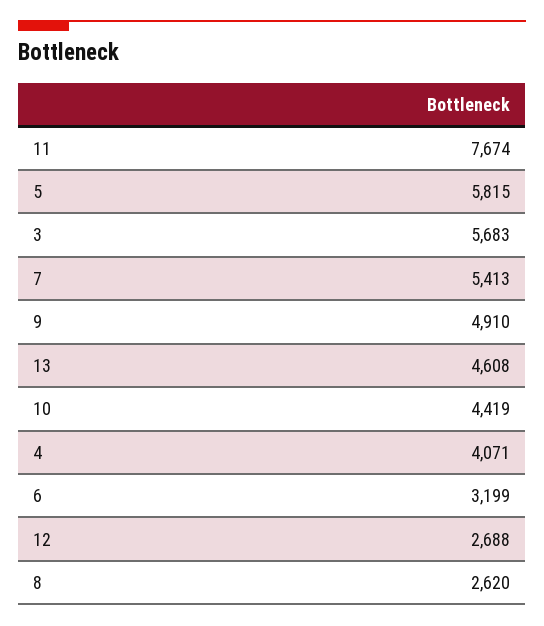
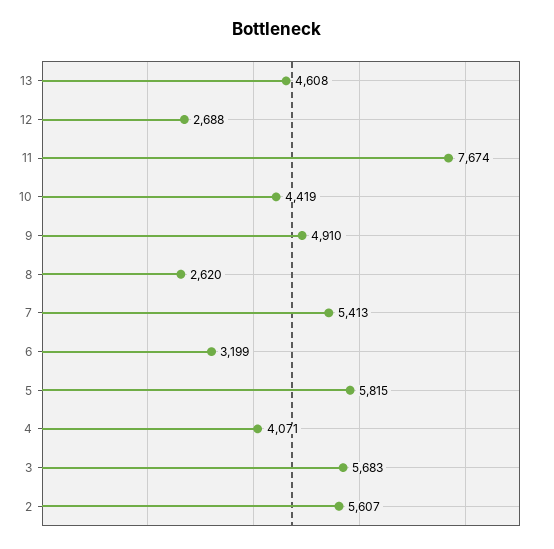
  {
    "11": 7674,
    "5": 5815,
    "3": 5683,
    "7": 5413,
    "9": 4910,
    "13": 4608,
    "10": 4419,
    "4": 4071,
    "6": 3199,
    "12": 2688,
-   "8": 2620
+   "8": 2620,
+   "2": 5607
  }

